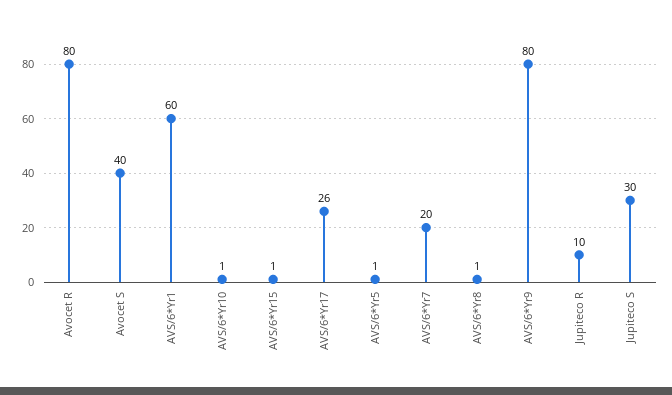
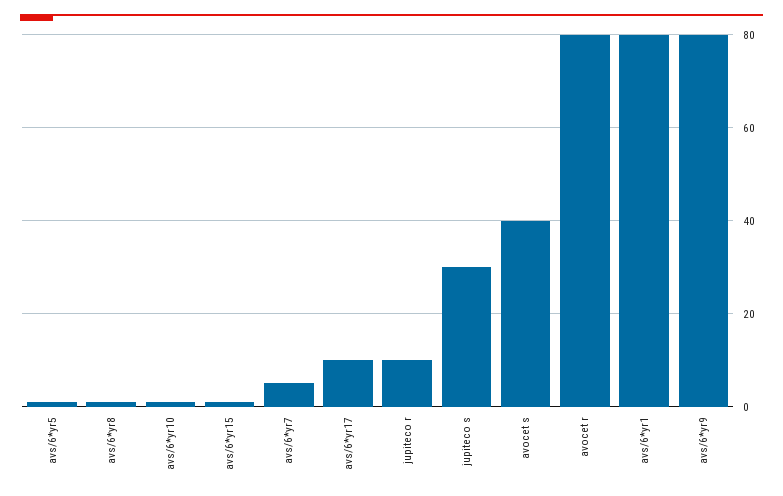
  {
    "Avocet R": 80,
    "Avocet S": 40,
-   "AVS/6*Yr1": 60,
+   "AVS/6*Yr1": 80,
    "AVS/6*Yr10": 1,
    "AVS/6*Yr15": 1,
-   "AVS/6*Yr17": 26,
+   "AVS/6*Yr17": 10,
    "AVS/6*Yr5": 1,
-   "AVS/6*Yr7": 20,
+   "AVS/6*Yr7": 5,
    "AVS/6*Yr8": 1,
    "AVS/6*Yr9": 80,
    "Jupiteco R": 10,
    "Jupiteco S": 30
  }

